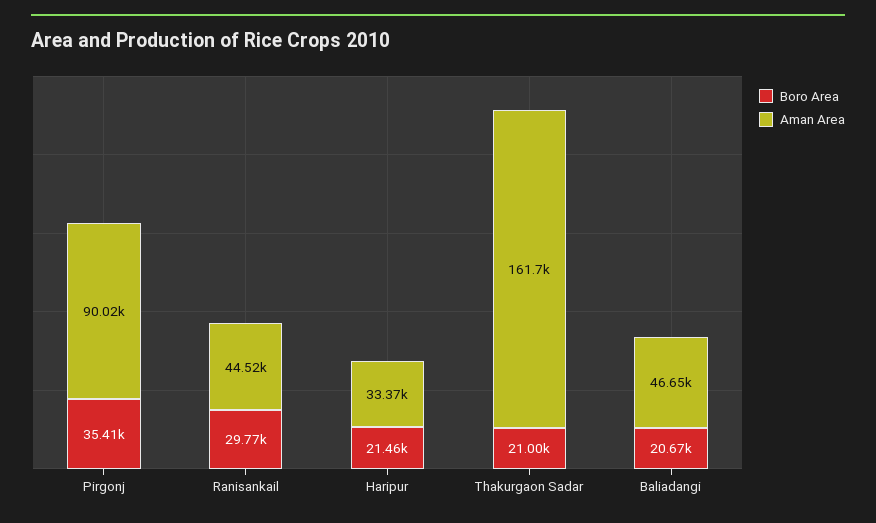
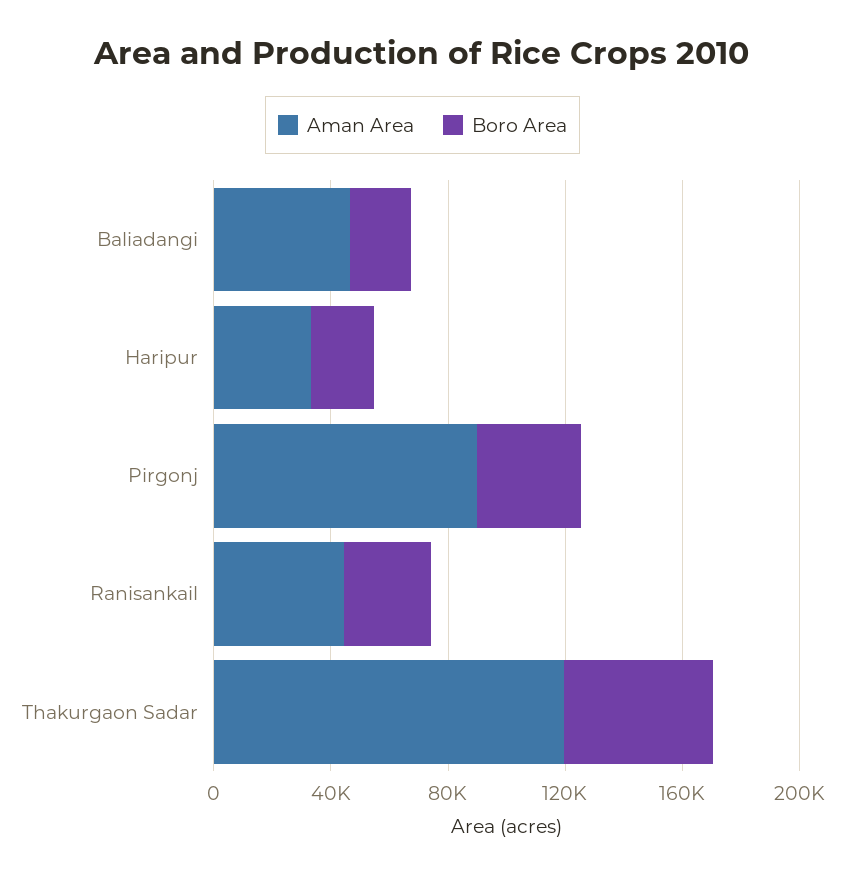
  {
    "Boro Area": {
      "Pirgonj": 35410,
      "Ranisankail": 29770,
      "Haripur": 21460,
-     "Thakurgaon Sadar": 21000,
+     "Thakurgaon Sadar": 50000,
      "Baliadangi": 20670
    },
    "Aman Area": {
      "Pirgonj": 90020,
      "Ranisankail": 44520,
      "Haripur": 33370,
-     "Thakurgaon Sadar": 161700,
+     "Thakurgaon Sadar": 120000,
      "Baliadangi": 46650
    }
  }

